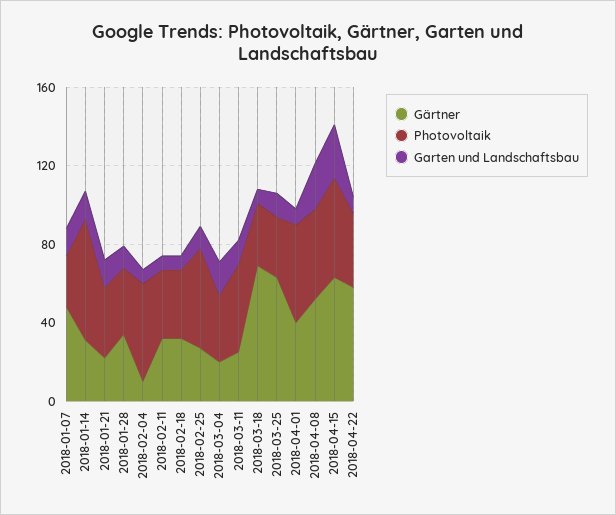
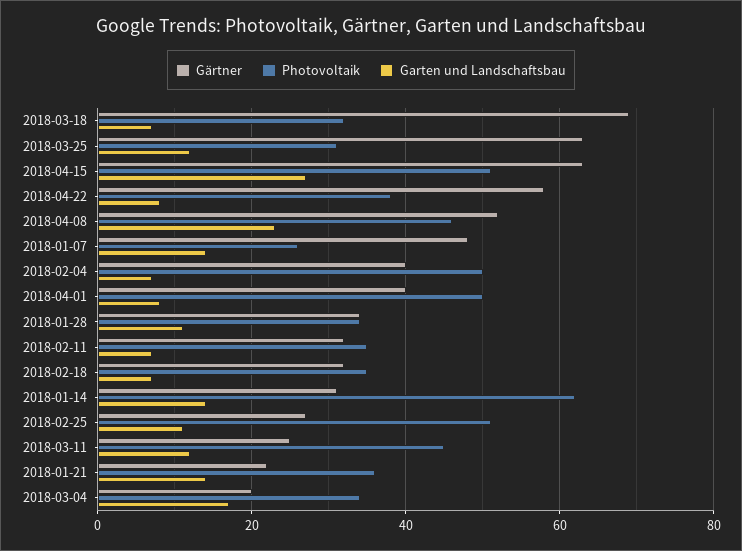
  {
    "Gärtner": {
      "2018-01-07": 50,
      "2018-01-14": 30,
      "2018-01-21": 20,
      "2018-01-28": 35,
-     "2018-02-04": 10,
+     "2018-02-04": 40,
      "2018-02-11": 30,
      "2018-02-18": 30,
      "2018-02-25": 25,
      "2018-03-04": 20,
      "2018-03-11": 25,
      "2018-03-18": 70,
      "2018-03-25": 65,
      "2018-04-01": 40,
      "2018-04-08": 50,
      "2018-04-15": 65,
      "2018-04-22": 60
    },
    "Photovoltaik": {
      "2018-01-07": 25,
      "2018-01-14": 60,
      "2018-01-21": 35,
      "2018-01-28": 35,
      "2018-02-04": 50,
      "2018-02-11": 35,
      "2018-02-18": 35,
      "2018-02-25": 50,
      "2018-03-04": 35,
      "2018-03-11": 45,
      "2018-03-18": 30,
      "2018-03-25": 30,
      "2018-04-01": 50,
      "2018-04-08": 45,
      "2018-04-15": 50,
      "2018-04-22": 40
    },
    "Garten und Landschaftsbau": {
      "2018-01-07": 15,
      "2018-01-14": 15,
      "2018-01-21": 15,
      "2018-01-28": 10,
      "2018-02-04": 5,
      "2018-02-11": 5,
      "2018-02-18": 5,
      "2018-02-25": 10,
      "2018-03-04": 15,
      "2018-03-11": 10,
      "2018-03-18": 5,
      "2018-03-25": 10,
      "2018-04-01": 10,
      "2018-04-08": 25,
      "2018-04-15": 25,
      "2018-04-22": 10
    }
  }

